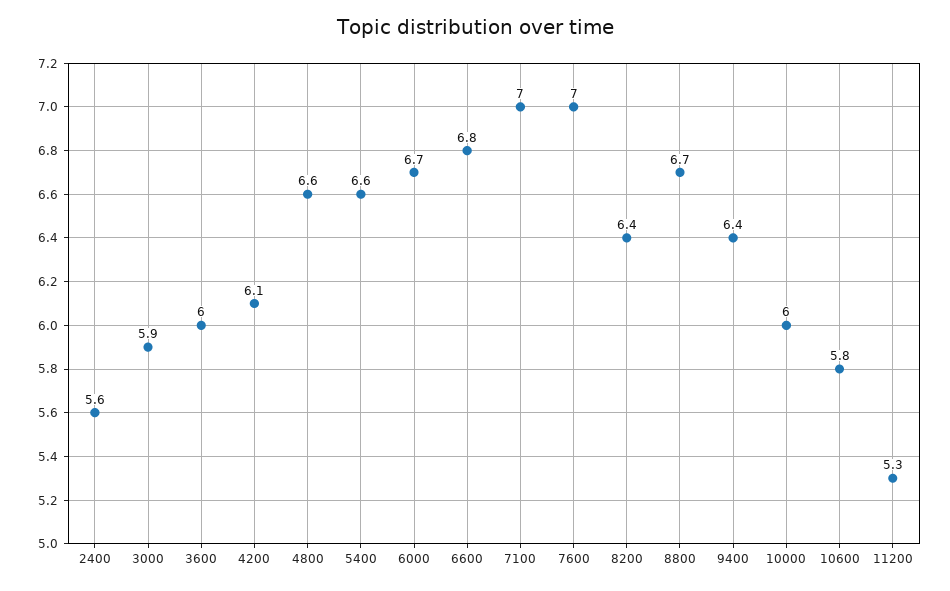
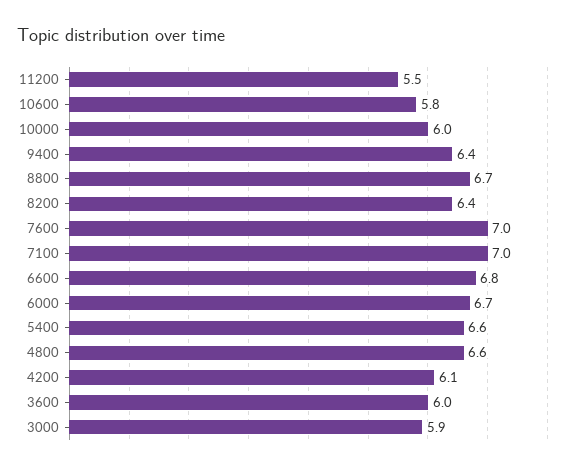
  {
-   "2400": 5.6,
    "3000": 5.9,
    "3600": 6,
    "4200": 6.1,
    "4800": 6.6,
    "5400": 6.6,
    "6000": 6.7,
    "6600": 6.8,
    "7100": 7,
    "7600": 7,
    "8200": 6.4,
    "8800": 6.7,
    "9400": 6.4,
    "10000": 6,
    "10600": 5.8,
-   "11200": 5.3
+   "11200": 5.5
  }

